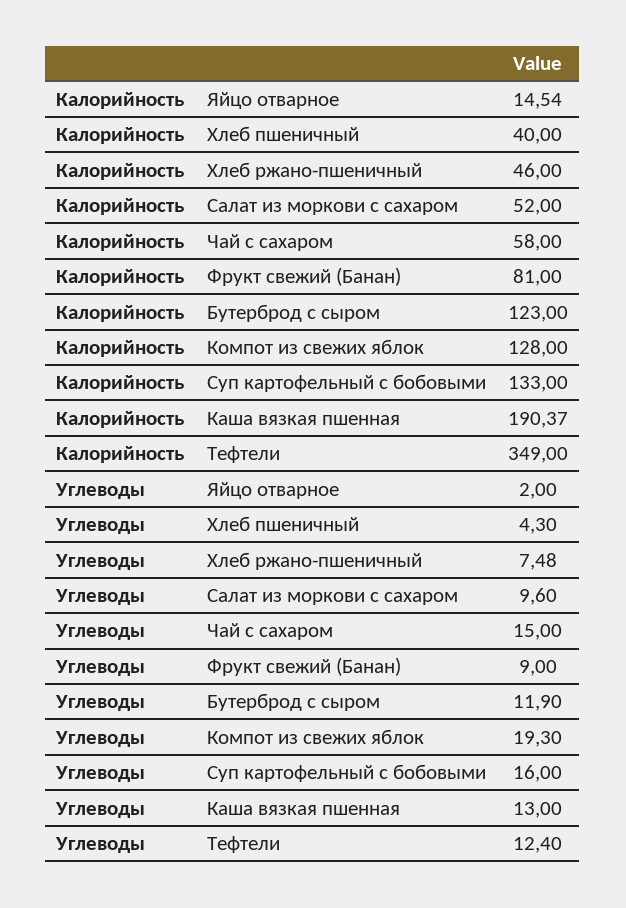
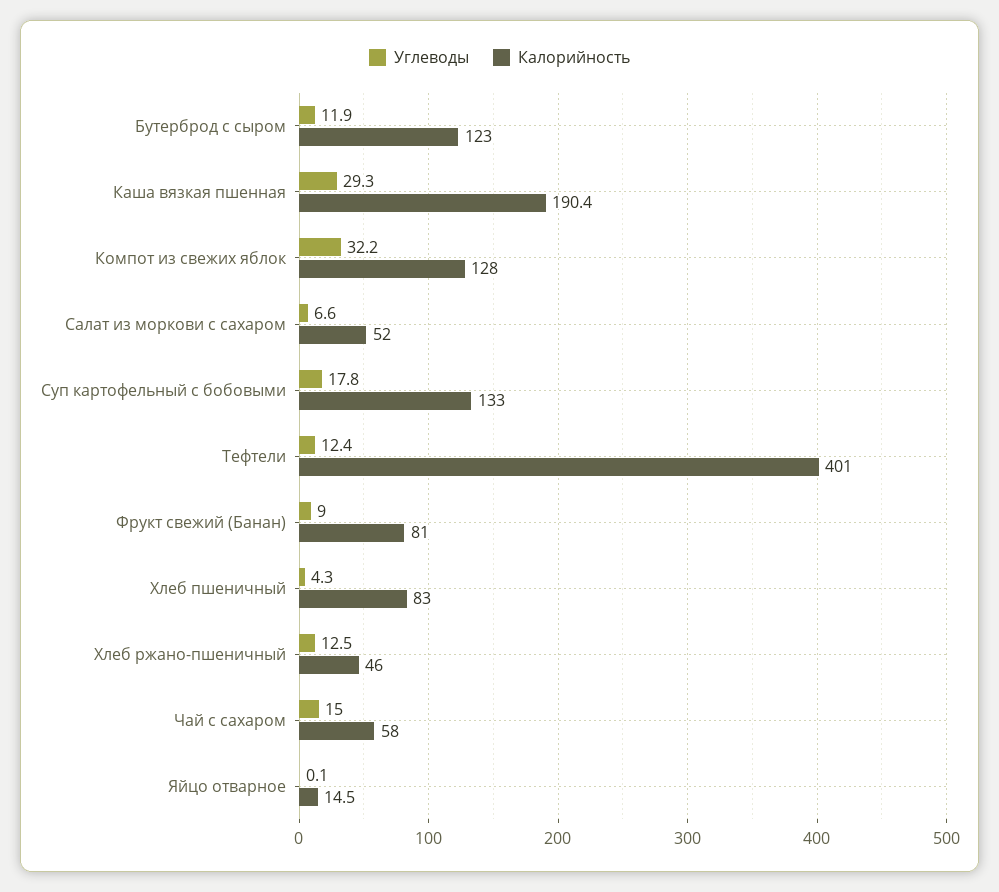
  {
    "Калорийность": {
      "Яйцо отварное": 14.54,
-     "Хлеб пшеничный": 40,
+     "Хлеб пшеничный": 83,
      "Хлеб ржано-пшеничный": 46,
      "Салат из моркови с сахаром": 52,
      "Чай с сахаром": 58,
      "Фрукт свежий (Банан)": 81,
      "Бутерброд с сыром": 123,
      "Компот из свежих яблок": 128,
      "Суп картофельный с бобовыми": 133,
      "Каша вязкая пшенная": 190.37,
-     "Тефтели": 349
+     "Тефтели": 401
    },
    "Углеводы": {
-     "Яйцо отварное": 2,
+     "Яйцо отварное": 0.1,
      "Хлеб пшеничный": 4.3,
-     "Хлеб ржано-пшеничный": 7.48,
+     "Хлеб ржано-пшеничный": 12.5,
-     "Салат из моркови с сахаром": 9.6,
+     "Салат из моркови с сахаром": 6.6,
      "Чай с сахаром": 15,
      "Фрукт свежий (Банан)": 9,
      "Бутерброд с сыром": 11.9,
-     "Компот из свежих яблок": 19.3,
+     "Компот из свежих яблок": 32.2,
-     "Суп картофельный с бобовыми": 16,
+     "Суп картофельный с бобовыми": 17.8,
-     "Каша вязкая пшенная": 13,
+     "Каша вязкая пшенная": 29.3,
      "Тефтели": 12.4
    }
  }

